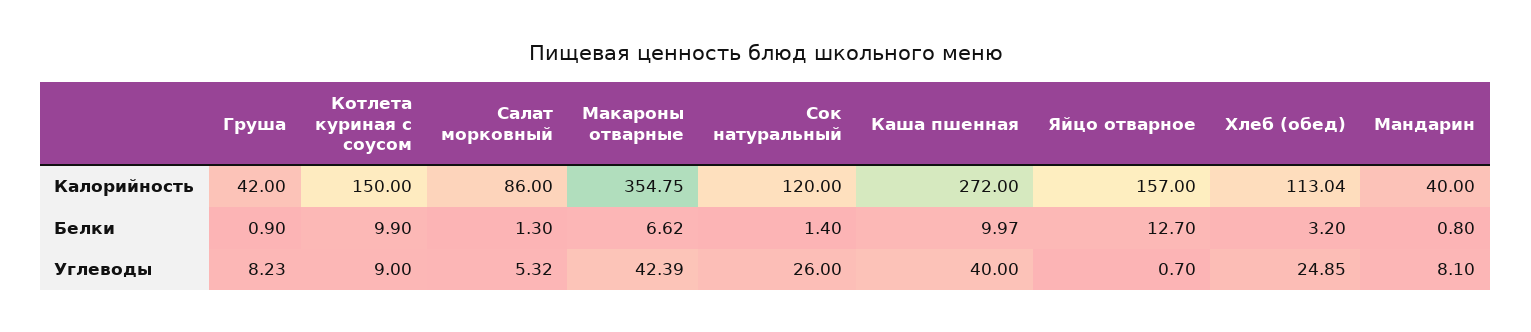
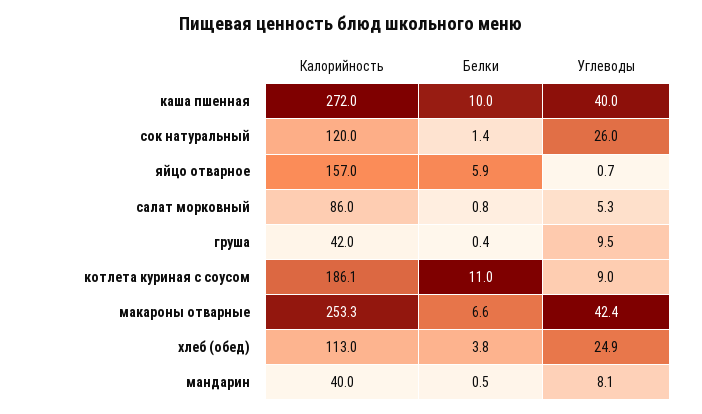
  {
    "Груша": {
      "Калорийность": 42,
-     "Белки": 0.9,
+     "Белки": 0.4,
-     "Углеводы": 8.23
+     "Углеводы": 9.5
    },
    "Котлета куриная с соусом": {
-     "Калорийность": 150,
+     "Калорийность": 186.1,
-     "Белки": 9.9,
+     "Белки": 11,
      "Углеводы": 9
    },
    "Салат морковный": {
      "Калорийность": 86,
-     "Белки": 1.3,
+     "Белки": 0.8,
      "Углеводы": 5.32
    },
    "Макароны отварные": {
-     "Калорийность": 354.75,
+     "Калорийность": 253.3,
      "Белки": 6.62,
      "Углеводы": 42.39
    },
    "Сок натуральный": {
      "Калорийность": 120,
      "Белки": 1.4,
      "Углеводы": 26
    },
    "Каша пшенная": {
      "Калорийность": 272,
      "Белки": 9.97,
      "Углеводы": 40
    },
    "Яйцо отварное": {
      "Калорийность": 157,
-     "Белки": 12.7,
+     "Белки": 5.9,
      "Углеводы": 0.7
    },
    "Хлеб (обед)": {
      "Калорийность": 113.04,
-     "Белки": 3.2,
+     "Белки": 3.8,
      "Углеводы": 24.85
    },
    "Мандарин": {
      "Калорийность": 40,
-     "Белки": 0.8,
+     "Белки": 0.5,
      "Углеводы": 8.1
    }
  }

